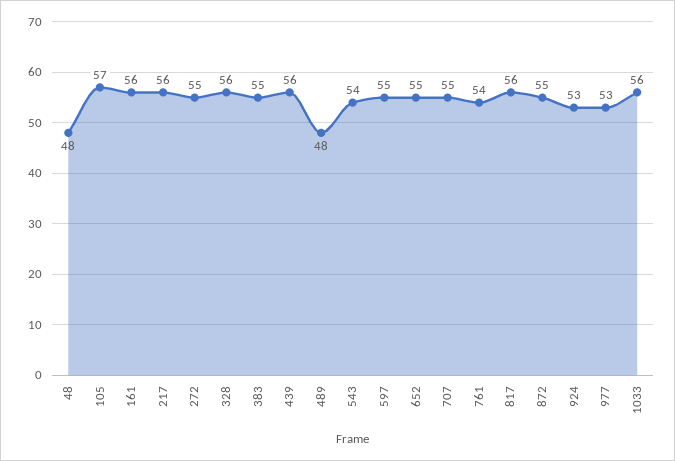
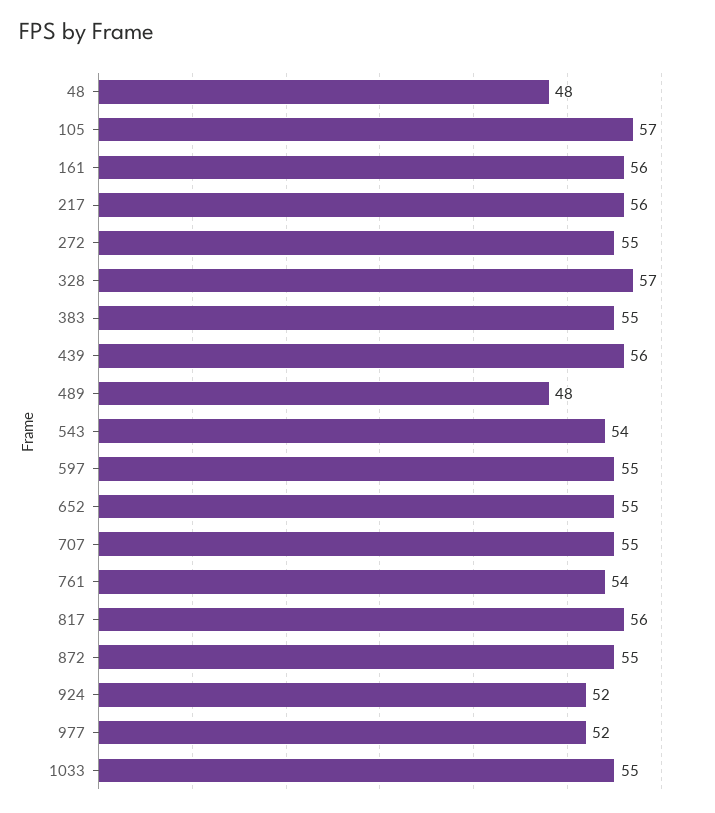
  {
    "48": 48,
    "105": 57,
    "161": 56,
    "217": 56,
    "272": 55,
-   "328": 56,
+   "328": 57,
    "383": 55,
    "439": 56,
    "489": 48,
    "543": 54,
    "597": 55,
    "652": 55,
    "707": 55,
    "761": 54,
    "817": 56,
    "872": 55,
-   "924": 53,
+   "924": 52,
-   "977": 53,
+   "977": 52,
-   "1033": 56
+   "1033": 55
  }

